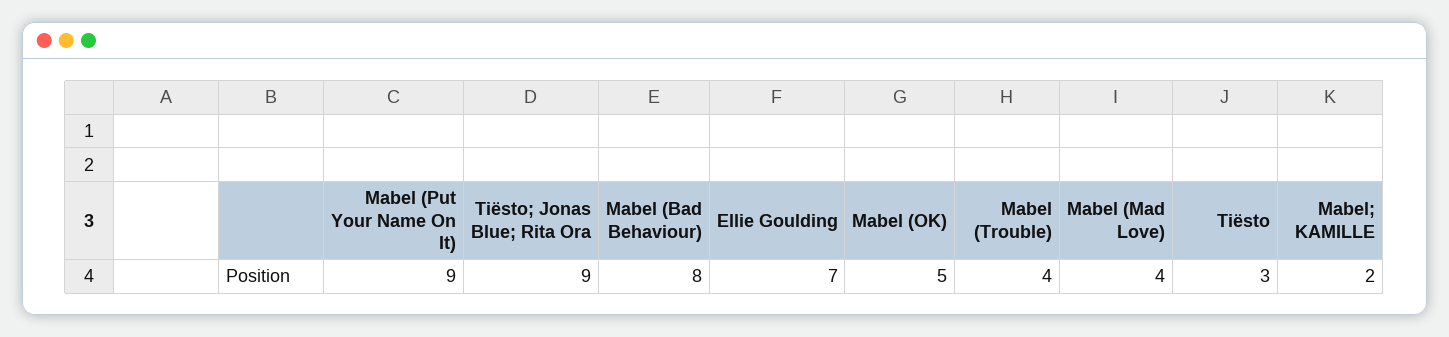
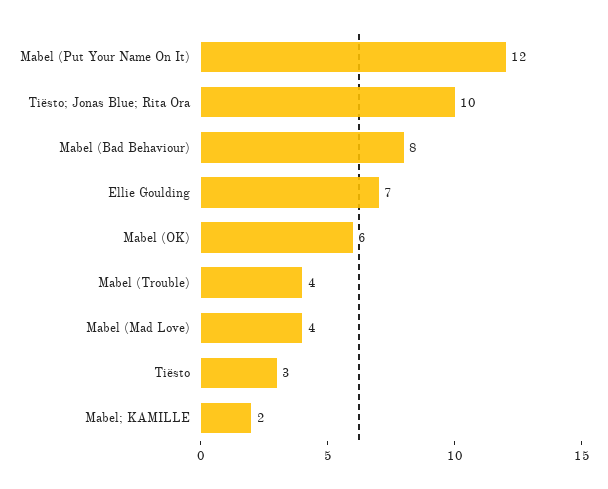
  {
-   "Mabel (Put Your Name On It)": 9,
+   "Mabel (Put Your Name On It)": 12,
-   "Tiësto; Jonas Blue; Rita Ora": 9,
+   "Tiësto; Jonas Blue; Rita Ora": 10,
    "Mabel (Bad Behaviour)": 8,
    "Ellie Goulding": 7,
-   "Mabel (OK)": 5,
+   "Mabel (OK)": 6,
    "Mabel (Trouble)": 4,
    "Mabel (Mad Love)": 4,
    "Tiësto": 3,
    "Mabel; KAMILLE": 2
  }

